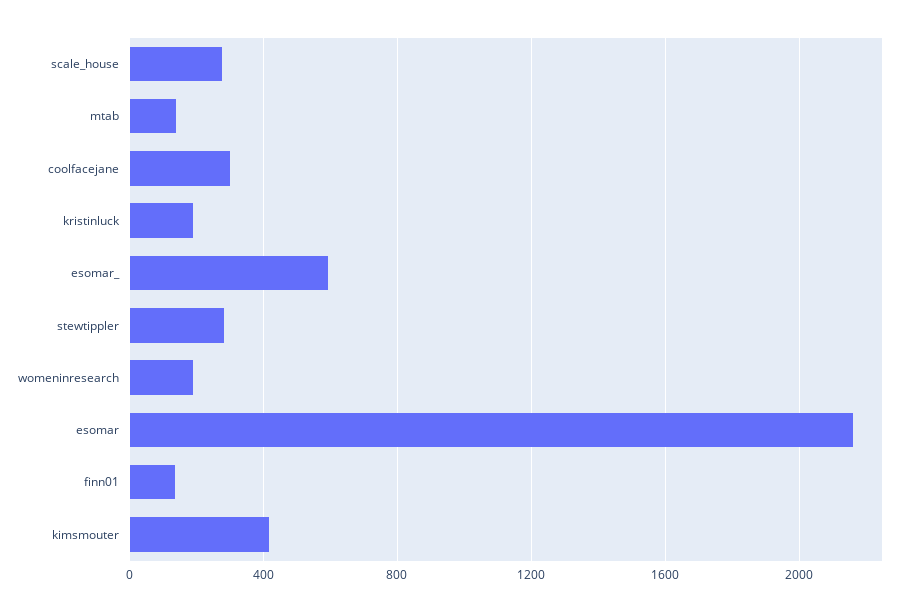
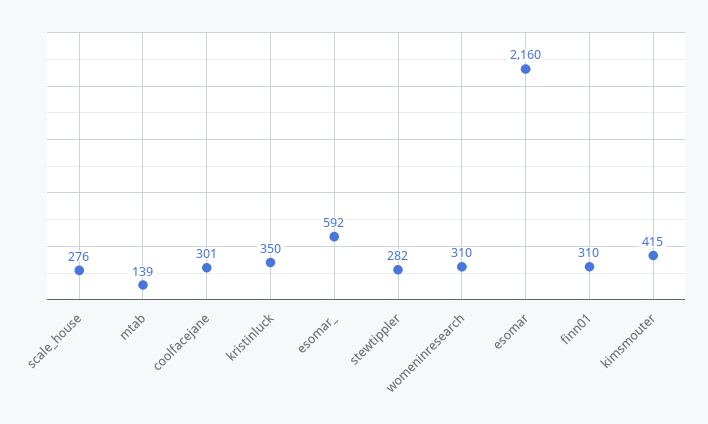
  {
    "scale_house": 276,
    "mtab": 139,
    "coolfacejane": 301,
-   "kristinluck": 200,
+   "kristinluck": 350,
    "esomar_": 592,
    "stewtippler": 282,
-   "womeninresearch": 200,
+   "womeninresearch": 310,
    "esomar": 2160,
-   "finn01": 150,
+   "finn01": 310,
    "kimsmouter": 415
  }

